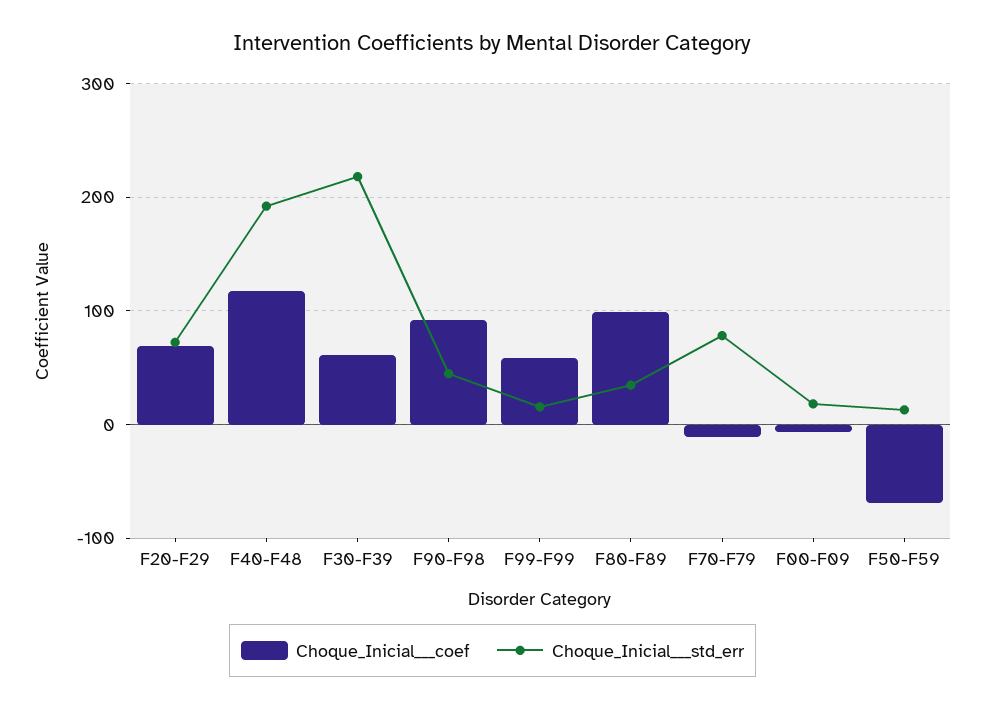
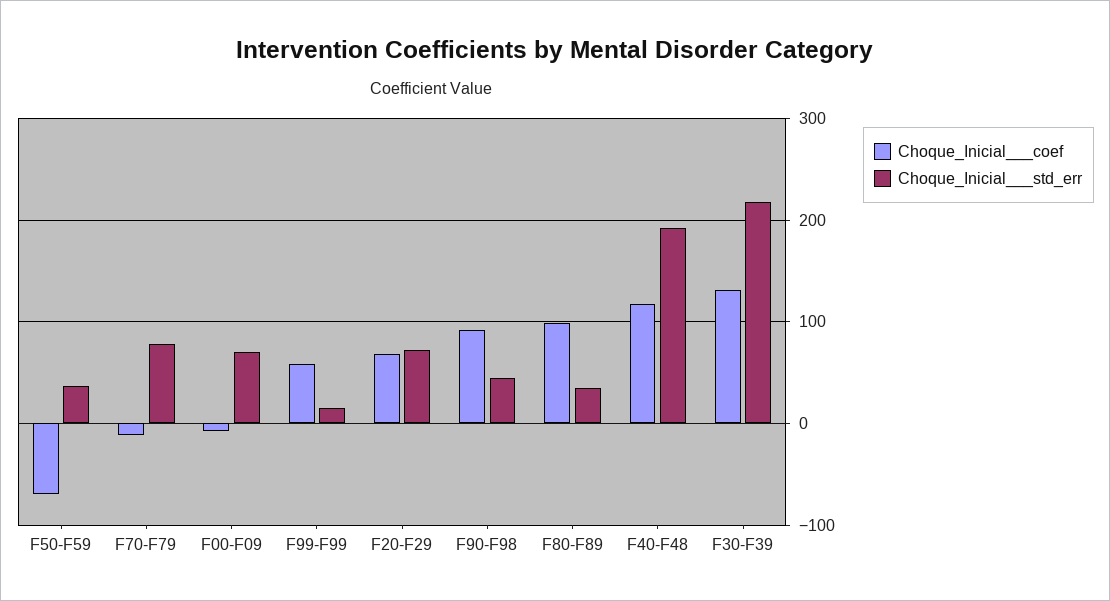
  {
    "Choque_Inicial___coef": {
      "F20-F29": 70,
      "F40-F48": 120,
-     "F30-F39": 60,
+     "F30-F39": 130,
      "F90-F98": 90,
      "F99-F99": 60,
      "F80-F89": 100,
      "F70-F79": -10,
      "F00-F09": -10,
      "F50-F59": -70
    },
    "Choque_Inicial___std_err": {
      "F20-F29": 70,
      "F40-F48": 190,
      "F30-F39": 220,
      "F90-F98": 40,
      "F99-F99": 20,
      "F80-F89": 30,
      "F70-F79": 80,
-     "F00-F09": 20,
+     "F00-F09": 70,
-     "F50-F59": 10
+     "F50-F59": 40
    }
  }

